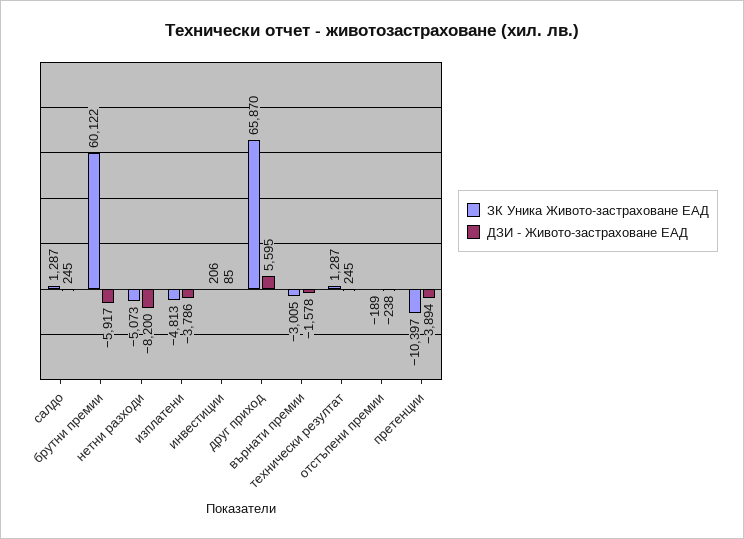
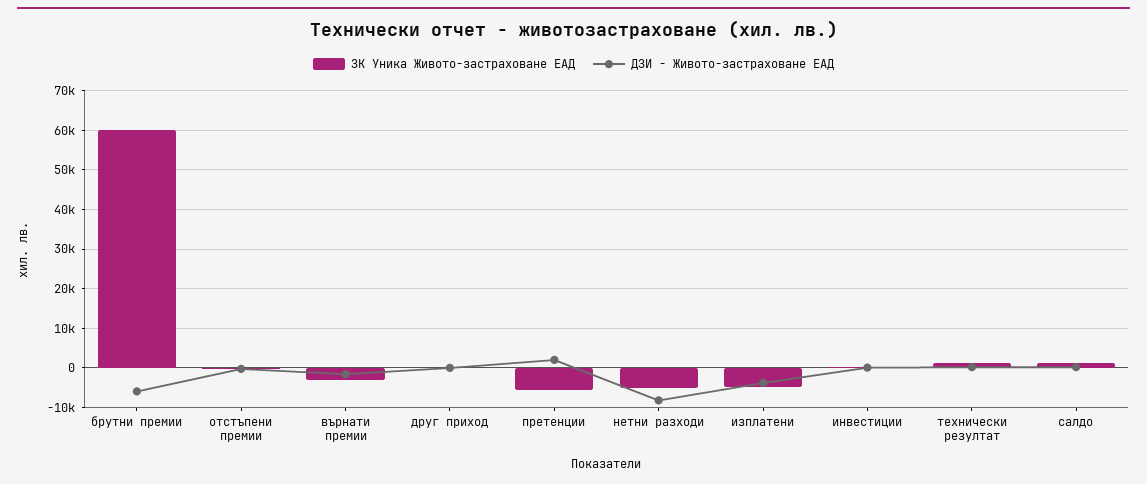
  {
    "ЗК Уника Живото-застраховане ЕАД": {
      "салдо": 1287,
      "брутни премии": 60122,
      "нетни разходи": -5073,
      "изплатени": -4813,
      "инвестиции": 206,
-     "друг приход": 65870,
+     "друг приход": 0,
      "върнати премии": -3005,
      "технически резултат": 1287,
      "отстъпени премии": -189,
-     "претенции": -10397
+     "претенции": -6000
    },
    "ДЗИ - Живото-застраховане ЕАД": {
      "салдо": 245,
      "брутни премии": -5917,
      "нетни разходи": -8200,
      "изплатени": -3786,
      "инвестиции": 85,
-     "друг приход": 5595,
+     "друг приход": 0,
      "върнати премии": -1578,
      "технически резултат": 245,
      "отстъпени премии": -238,
-     "претенции": -3894
+     "претенции": 2000
    }
  }

